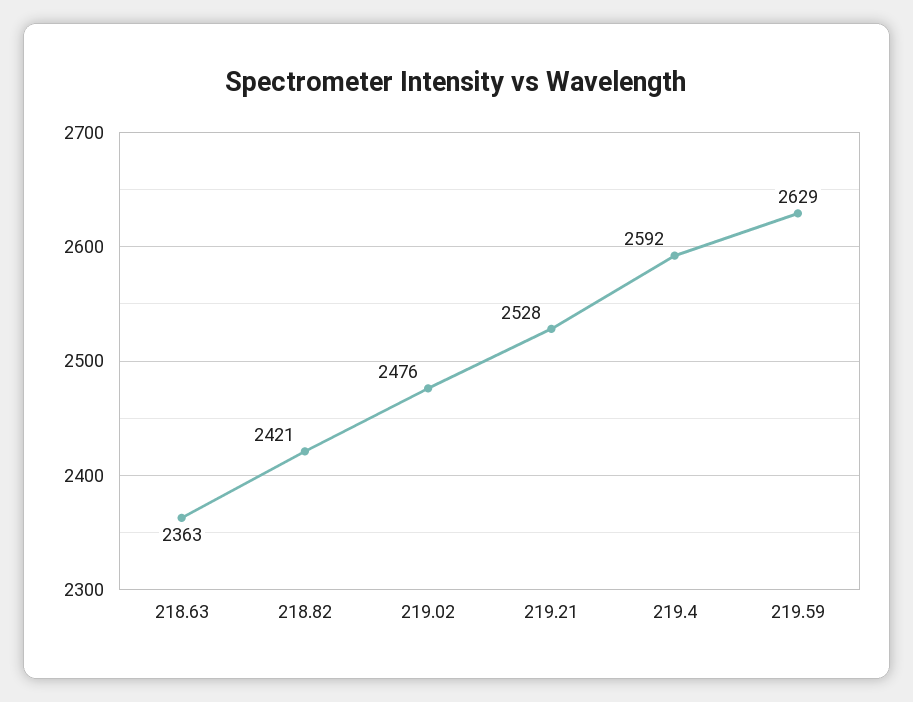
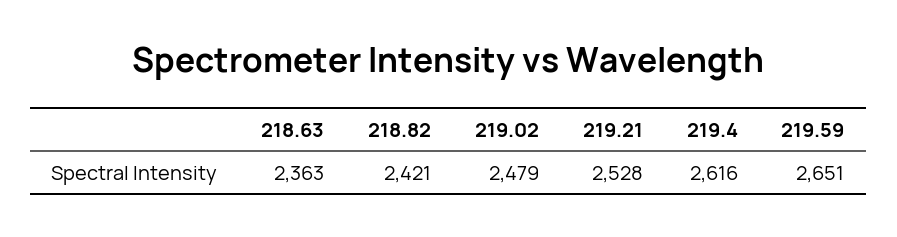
  {
    "218.63": 2363,
    "218.82": 2421,
-   "219.02": 2476,
+   "219.02": 2479,
    "219.21": 2528,
-   "219.4": 2592,
+   "219.4": 2616,
-   "219.59": 2629
+   "219.59": 2651
  }

